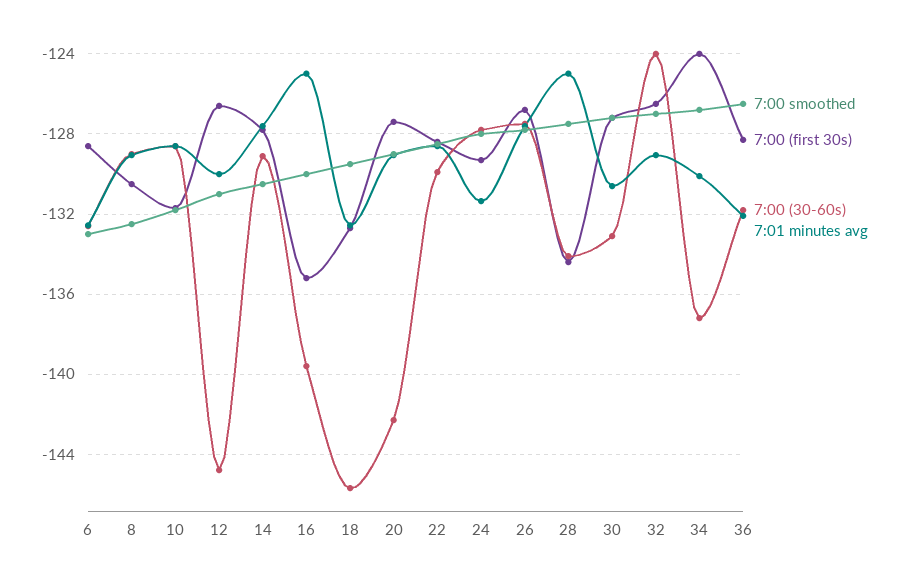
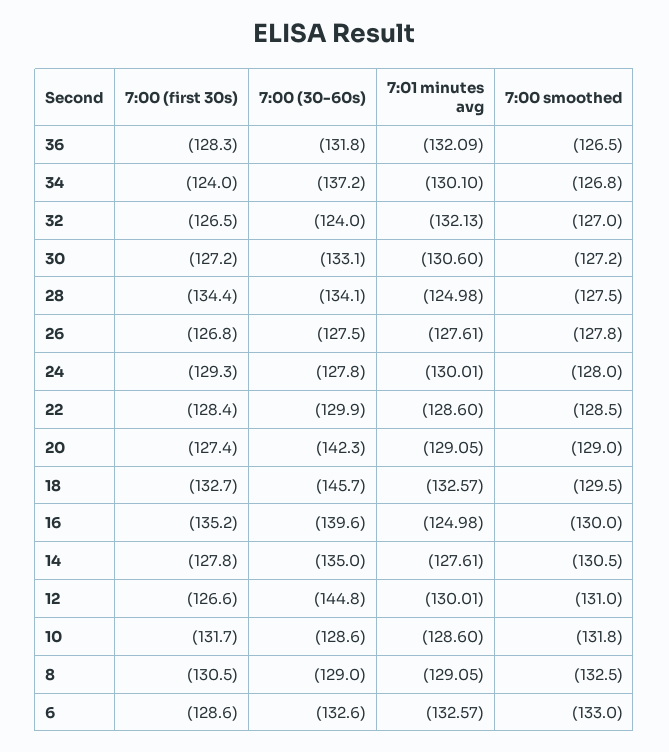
  {
    "7:00 smoothed": {
      "6": -133,
      "8": -132.5,
      "10": -131.8,
      "12": -131,
      "14": -130.5,
      "16": -130,
      "18": -129.5,
      "20": -129,
      "22": -128.5,
      "24": -128,
      "26": -127.8,
      "28": -127.5,
      "30": -127.2,
      "32": -127,
      "34": -126.8,
      "36": -126.5
    },
    "7:00 (first 30s)": {
      "6": -128.6,
      "8": -130.5,
      "10": -131.7,
      "12": -126.6,
      "14": -127.8,
      "16": -135.2,
      "18": -132.7,
      "20": -127.4,
      "22": -128.4,
      "24": -129.3,
      "26": -126.8,
      "28": -134.4,
      "30": -127.2,
      "32": -126.5,
      "34": -124,
      "36": -128.3
    },
    "7:00 (30-60s)": {
      "6": -132.6,
      "8": -129,
      "10": -128.6,
      "12": -144.8,
-     "14": -129,
+     "14": -135,
      "16": -139.6,
      "18": -145.7,
      "20": -142.3,
      "22": -129.9,
      "24": -127.8,
      "26": -127.5,
      "28": -134.1,
      "30": -133.1,
      "32": -124,
      "34": -137.2,
      "36": -131.8
    },
    "7:01 minutes avg": {
      "6": -132.57,
      "8": -129.05,
      "10": -128.6,
      "12": -130.01,
      "14": -127.61,
      "16": -124.98,
      "18": -132.57,
      "20": -129.05,
      "22": -128.6,
-     "24": -131.5,
+     "24": -130.01,
      "26": -127.61,
      "28": -124.98,
      "30": -130.6,
-     "32": -129,
+     "32": -132.13,
      "34": -130.1,
      "36": -132.09
    }
  }

